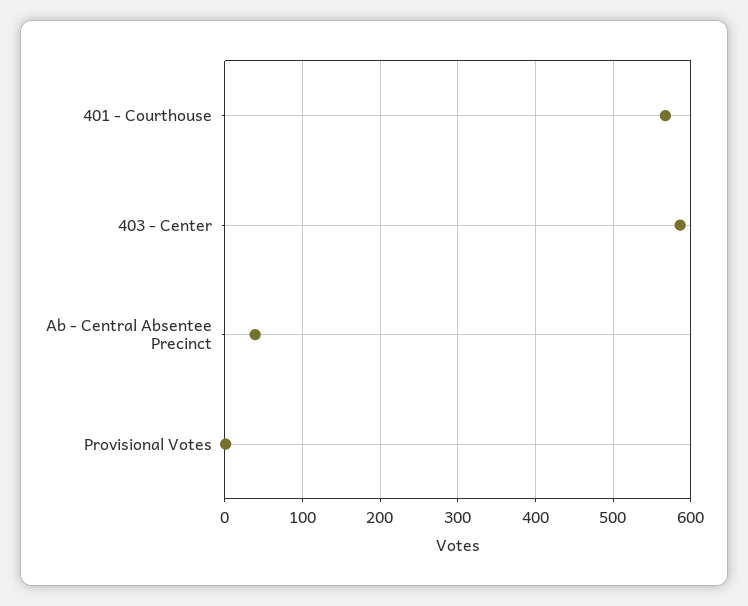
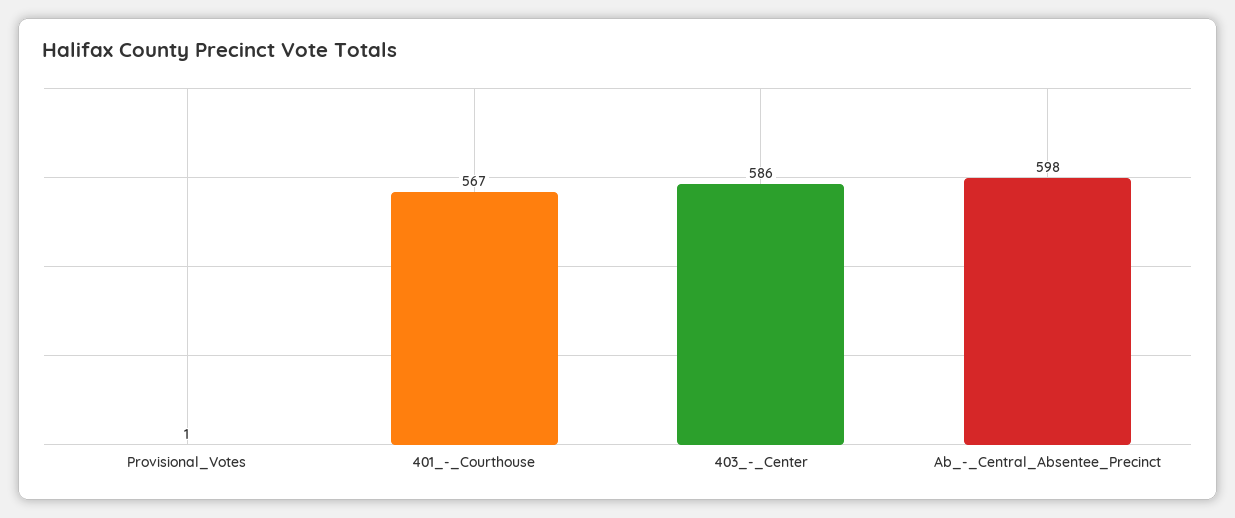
  {
    "401 - Courthouse": 567,
    "403 - Center": 586,
-   "Ab - Central Absentee Precinct": 40,
+   "Ab - Central Absentee Precinct": 598,
    "Provisional Votes": 1
  }

